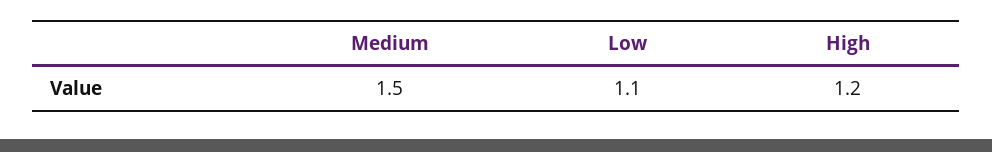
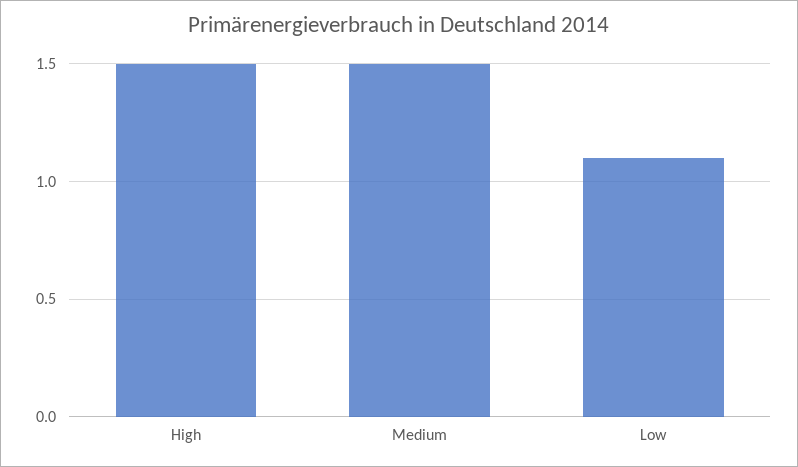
  {
    "Medium": 1.5,
    "Low": 1.1,
-   "High": 1.2
+   "High": 1.5
  }

